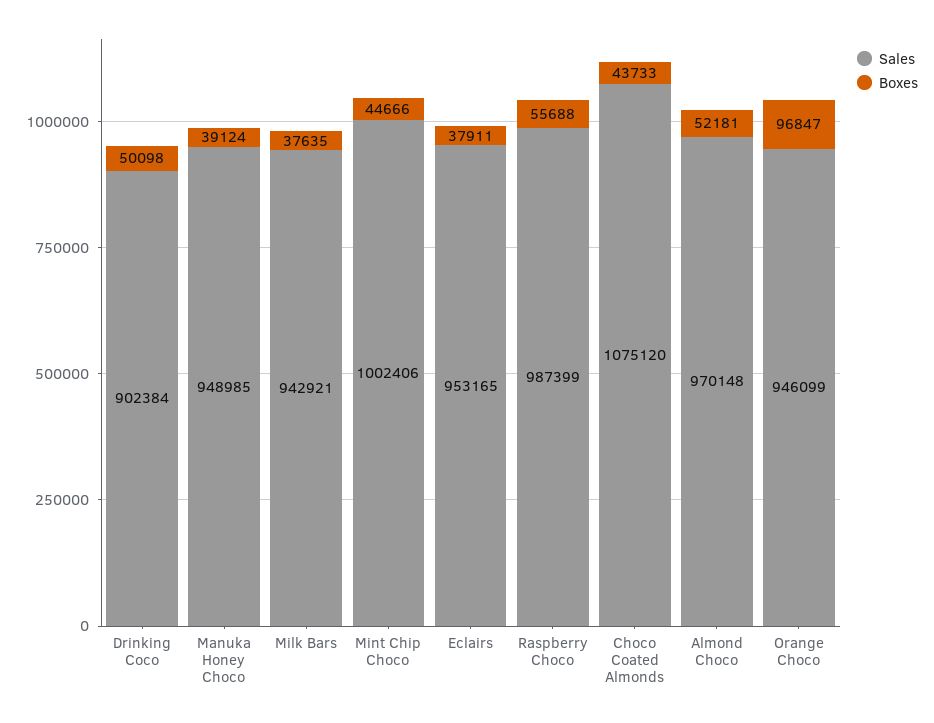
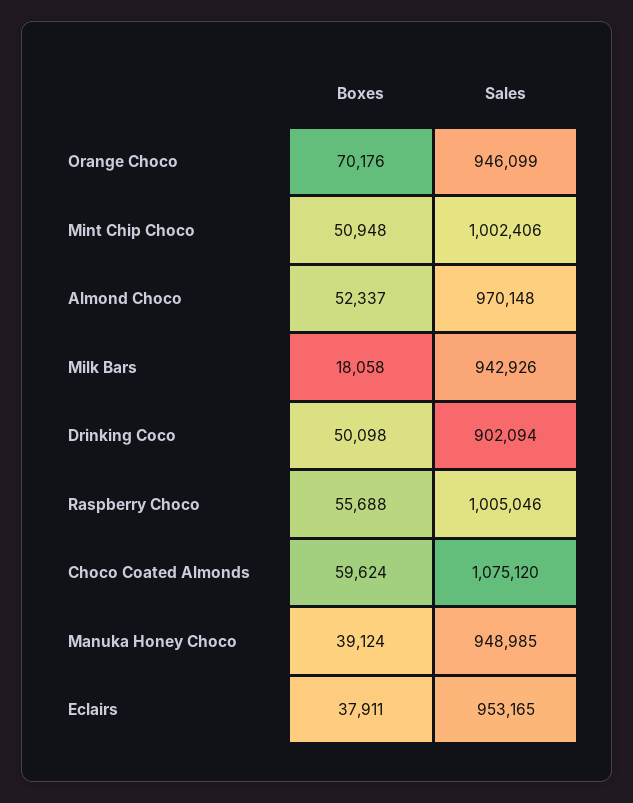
  {
    "Sales": {
-     "Drinking Coco": 902384,
+     "Drinking Coco": 902094,
      "Manuka Honey Choco": 948985,
-     "Milk Bars": 942921,
+     "Milk Bars": 942926,
      "Mint Chip Choco": 1002406,
      "Eclairs": 953165,
-     "Raspberry Choco": 987399,
+     "Raspberry Choco": 1005046,
      "Choco Coated Almonds": 1075120,
      "Almond Choco": 970148,
      "Orange Choco": 946099
    },
    "Boxes": {
      "Drinking Coco": 50098,
      "Manuka Honey Choco": 39124,
-     "Milk Bars": 37635,
+     "Milk Bars": 18058,
-     "Mint Chip Choco": 44666,
+     "Mint Chip Choco": 50948,
      "Eclairs": 37911,
      "Raspberry Choco": 55688,
-     "Choco Coated Almonds": 43733,
+     "Choco Coated Almonds": 59624,
-     "Almond Choco": 52181,
+     "Almond Choco": 52337,
-     "Orange Choco": 96847
+     "Orange Choco": 70176
    }
  }

